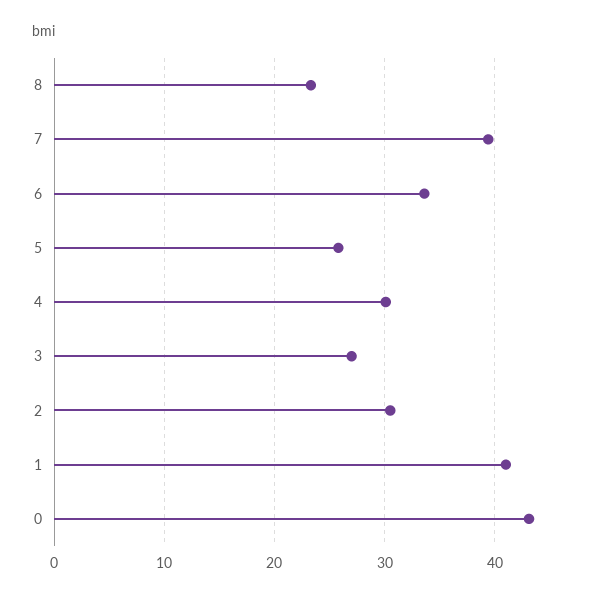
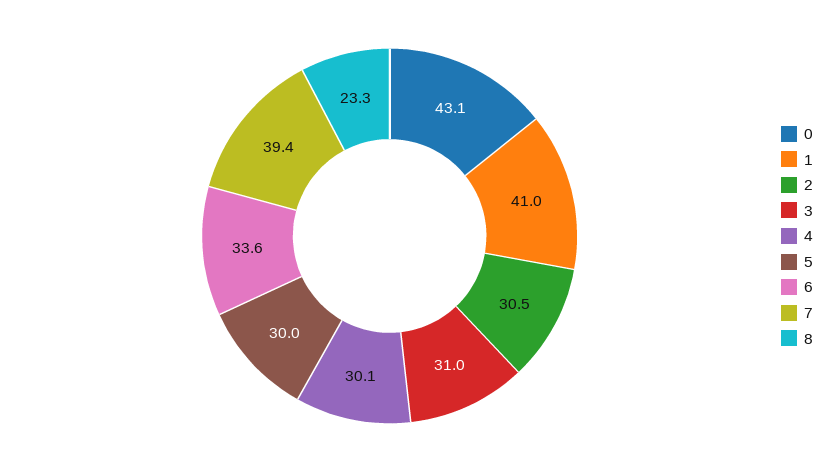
  {
    "8": 23.3,
    "7": 39.4,
    "6": 33.6,
-   "5": 26,
+   "5": 30,
    "4": 30.1,
-   "3": 27,
+   "3": 31,
    "2": 30.5,
    "1": 41,
    "0": 43.1
  }

